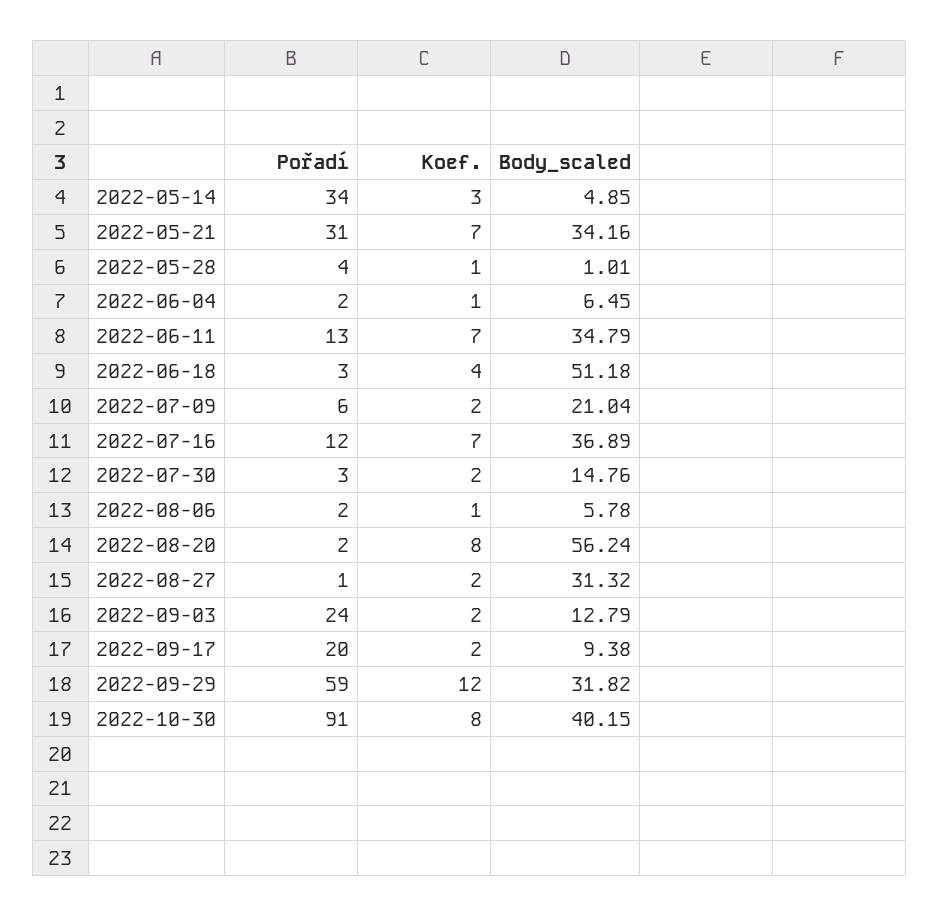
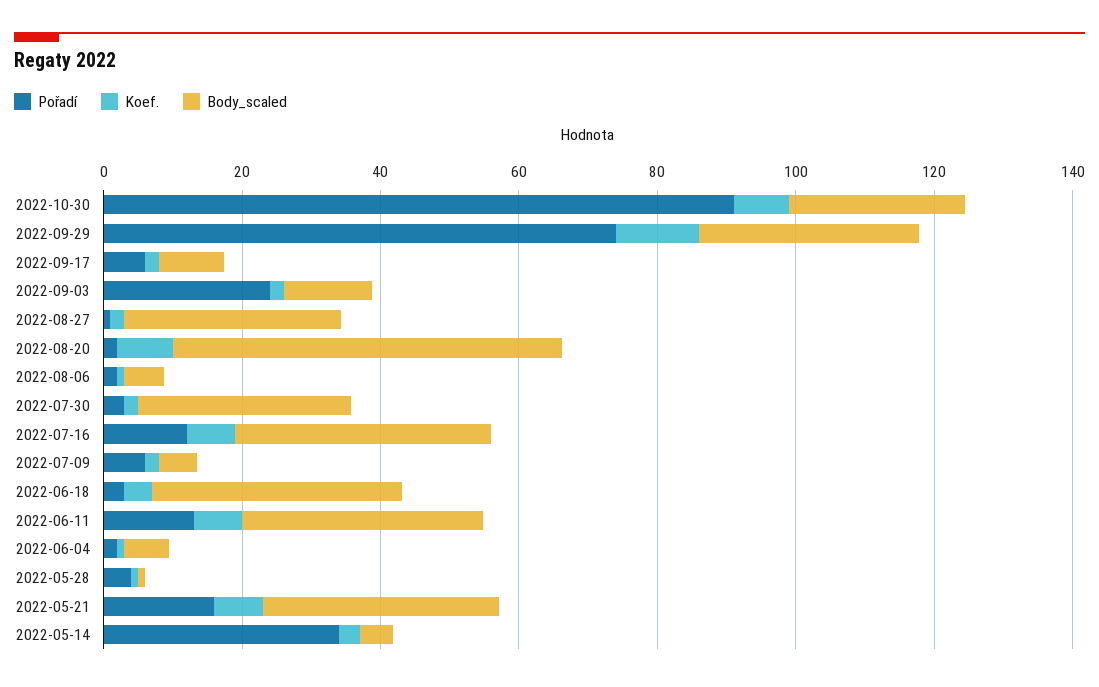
  {
    "Pořadí": {
      "2022-05-14": 34,
-     "2022-05-21": 31,
+     "2022-05-21": 15,
      "2022-05-28": 4,
      "2022-06-04": 2,
      "2022-06-11": 13,
      "2022-06-18": 3,
      "2022-07-09": 6,
      "2022-07-16": 12,
      "2022-07-30": 3,
      "2022-08-06": 2,
      "2022-08-20": 2,
      "2022-08-27": 1,
      "2022-09-03": 24,
-     "2022-09-17": 20,
+     "2022-09-17": 5,
-     "2022-09-29": 59,
+     "2022-09-29": 75,
      "2022-10-30": 91
    },
    "Koef.": {
      "2022-05-14": 3,
      "2022-05-21": 7,
      "2022-05-28": 1,
      "2022-06-04": 1,
      "2022-06-11": 7,
      "2022-06-18": 4,
      "2022-07-09": 2,
      "2022-07-16": 7,
      "2022-07-30": 2,
      "2022-08-06": 1,
      "2022-08-20": 8,
      "2022-08-27": 2,
      "2022-09-03": 2,
      "2022-09-17": 2,
      "2022-09-29": 12,
      "2022-10-30": 8
    },
    "Body_scaled": {
      "2022-05-14": 4.85,
      "2022-05-21": 34.16,
      "2022-05-28": 1.01,
      "2022-06-04": 6.45,
      "2022-06-11": 34.79,
-     "2022-06-18": 51.18,
+     "2022-06-18": 35,
-     "2022-07-09": 21.04,
+     "2022-07-09": 5,
      "2022-07-16": 36.89,
-     "2022-07-30": 14.76,
+     "2022-07-30": 30,
      "2022-08-06": 5.78,
      "2022-08-20": 56.24,
      "2022-08-27": 31.32,
      "2022-09-03": 12.79,
      "2022-09-17": 9.38,
      "2022-09-29": 31.82,
-     "2022-10-30": 40.15
+     "2022-10-30": 25
    }
  }

